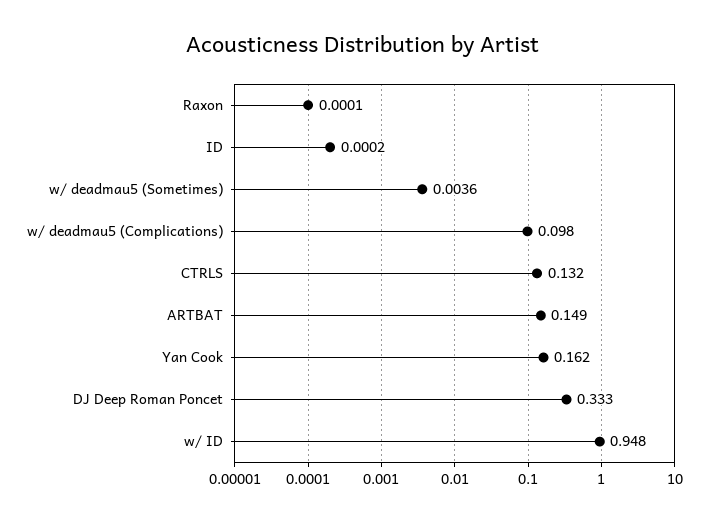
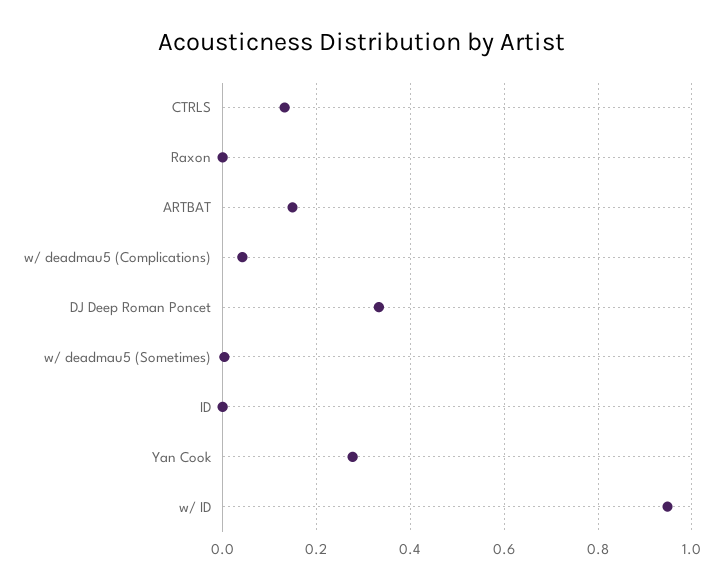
  {
    "Raxon": 0.0001,
    "ID": 0.0002,
    "w/ deadmau5 (Sometimes)": 0.0036,
-   "w/ deadmau5 (Complications)": 0.098,
+   "w/ deadmau5 (Complications)": 0.04,
    "CTRLS": 0.132,
    "ARTBAT": 0.149,
-   "Yan Cook": 0.162,
+   "Yan Cook": 0.28,
    "DJ Deep Roman Poncet": 0.333,
    "w/ ID": 0.948
  }

